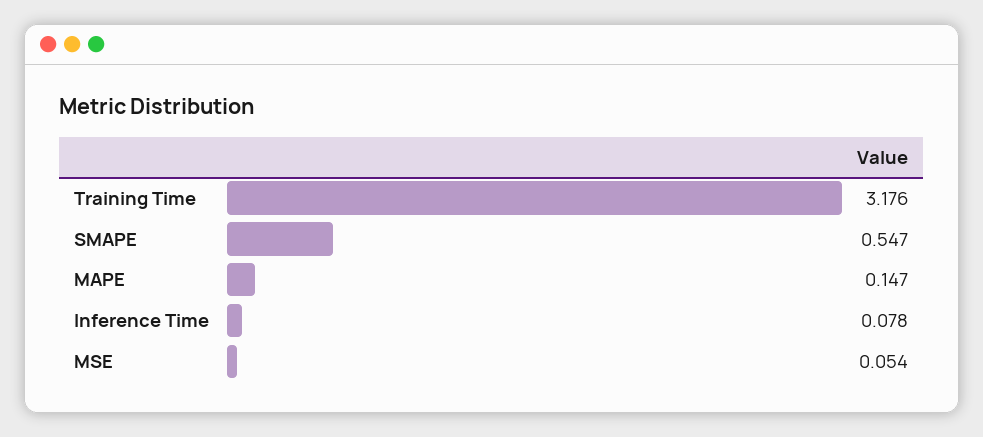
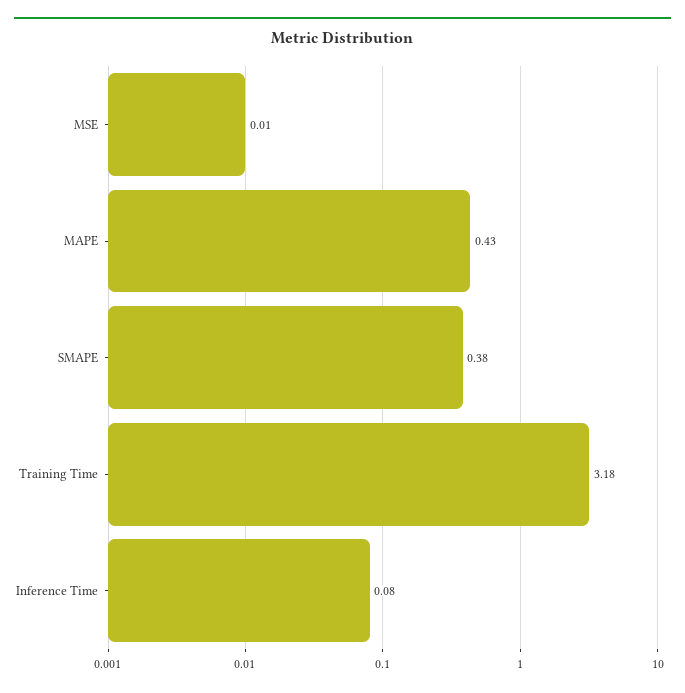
  {
    "Training Time": 3.176,
-   "SMAPE": 0.547,
+   "SMAPE": 0.38,
-   "MAPE": 0.147,
+   "MAPE": 0.43,
    "Inference Time": 0.078,
-   "MSE": 0.054
+   "MSE": 0.01
  }

